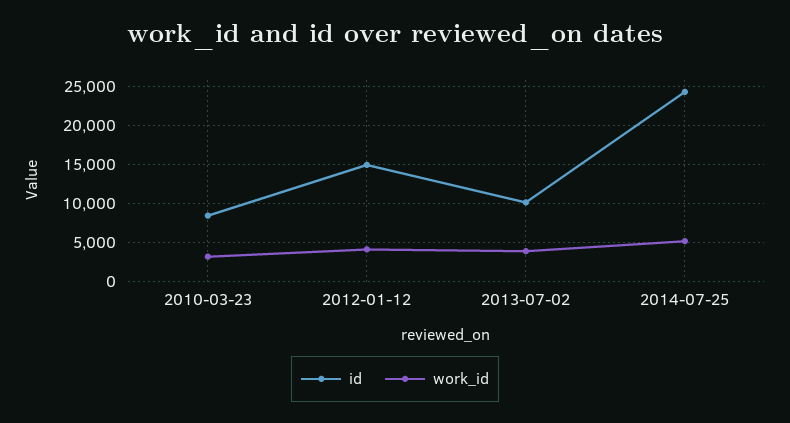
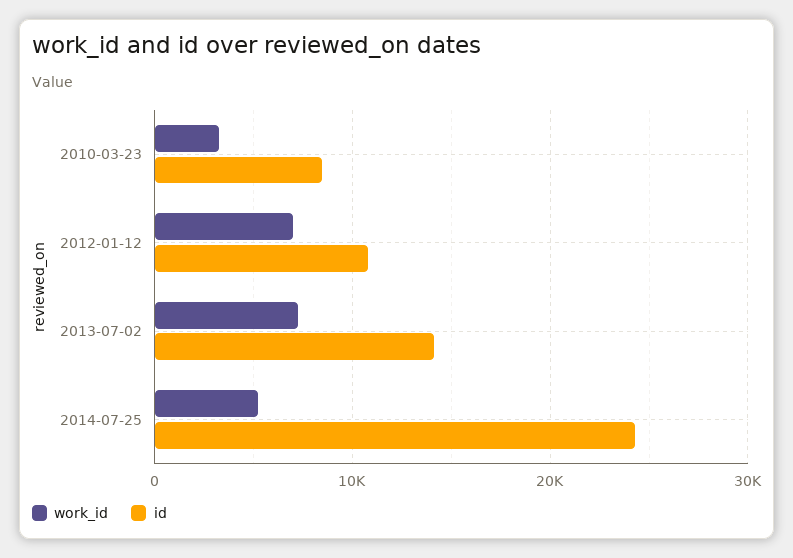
  {
    "id": {
      "2010-03-23": 8000,
-     "2012-01-12": 15000,
+     "2012-01-12": 11000,
-     "2013-07-02": 10000,
+     "2013-07-02": 14000,
      "2014-07-25": 24000
    },
    "work_id": {
      "2010-03-23": 3000,
-     "2012-01-12": 4000,
+     "2012-01-12": 7000,
-     "2013-07-02": 4000,
+     "2013-07-02": 7000,
      "2014-07-25": 5000
    }
  }

